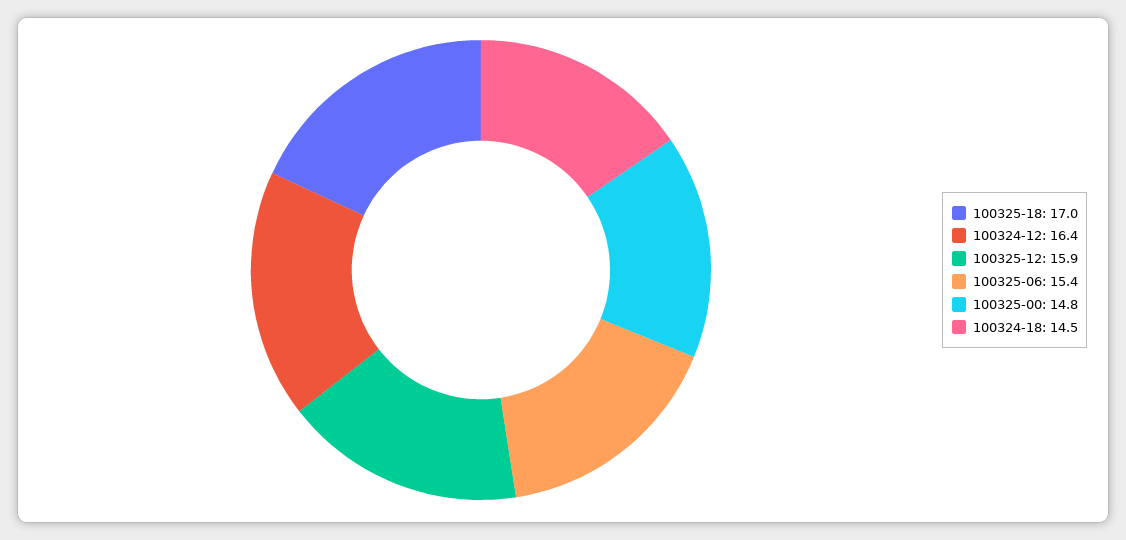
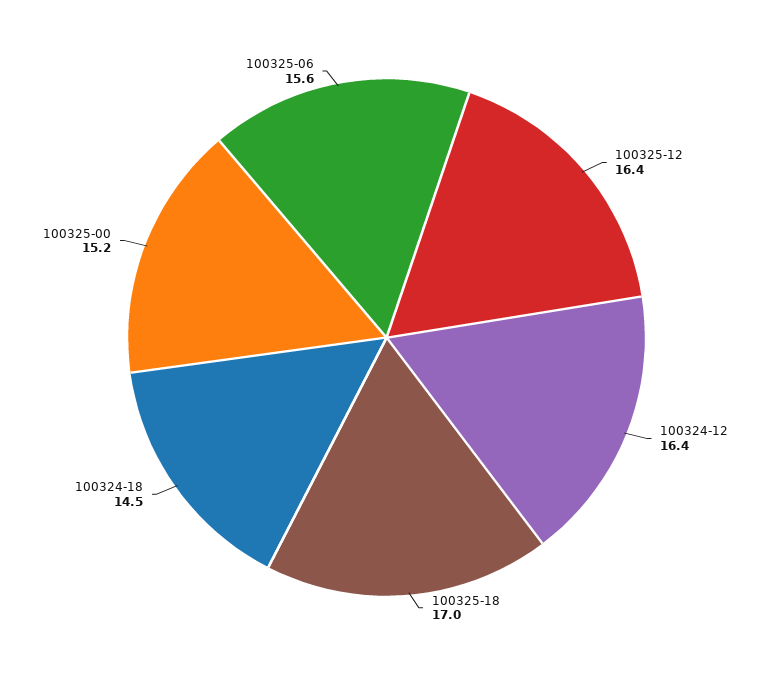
  {
    "100325-18": 17,
    "100324-12": 16.4,
-   "100325-12": 15.9,
+   "100325-12": 16.4,
-   "100325-06": 15.4,
+   "100325-06": 15.6,
-   "100325-00": 14.8,
+   "100325-00": 15.2,
    "100324-18": 14.5
  }

